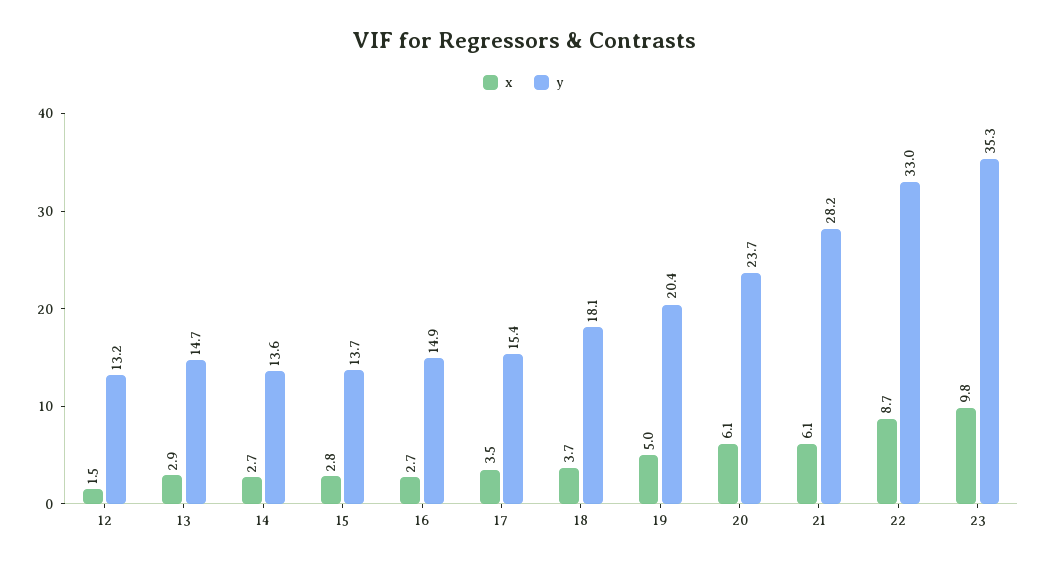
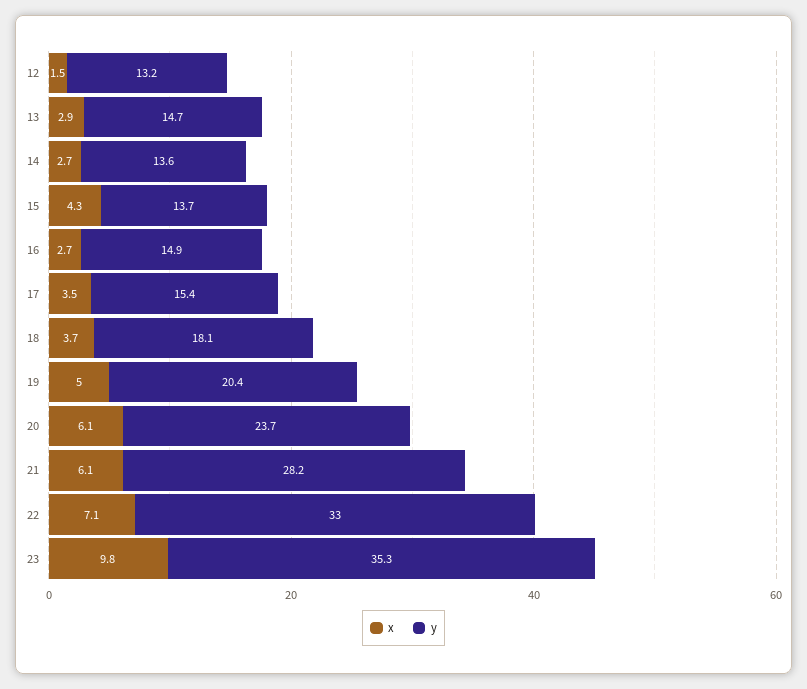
  {
    "x": {
      "12": 1.5,
      "13": 2.9,
      "14": 2.7,
-     "15": 2.8,
+     "15": 4.3,
      "16": 2.7,
      "17": 3.5,
      "18": 3.7,
      "19": 5,
      "20": 6.1,
      "21": 6.1,
-     "22": 8.7,
+     "22": 7.1,
      "23": 9.8
    },
    "y": {
      "12": 13.2,
      "13": 14.7,
      "14": 13.6,
      "15": 13.7,
      "16": 14.9,
      "17": 15.4,
      "18": 18.1,
      "19": 20.4,
      "20": 23.7,
      "21": 28.2,
      "22": 33,
      "23": 35.3
    }
  }

